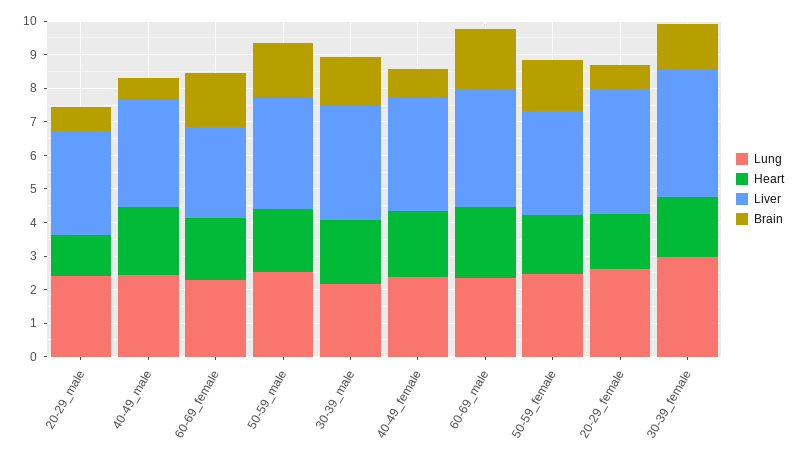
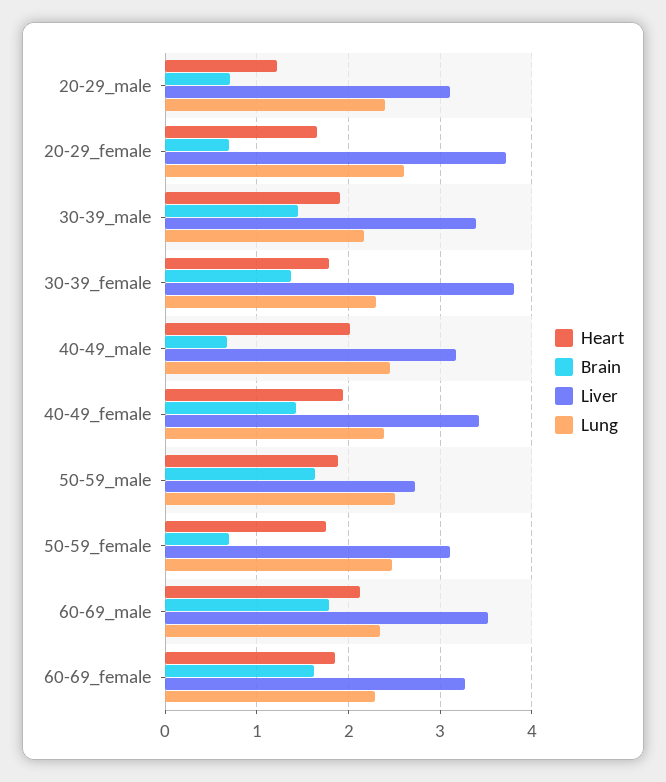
  {
    "Lung": {
      "20-29_male": 2.4,
      "40-49_male": 2.5,
      "60-69_female": 2.3,
      "50-59_male": 2.5,
      "30-39_male": 2.2,
      "40-49_female": 2.4,
      "60-69_male": 2.3,
      "50-59_female": 2.5,
      "20-29_female": 2.6,
-     "30-39_female": 3
+     "30-39_female": 2.3
    },
    "Heart": {
      "20-29_male": 1.2,
      "40-49_male": 2,
      "60-69_female": 1.9,
      "50-59_male": 1.9,
      "30-39_male": 1.9,
      "40-49_female": 1.9,
      "60-69_male": 2.1,
      "50-59_female": 1.8,
      "20-29_female": 1.7,
      "30-39_female": 1.8
    },
    "Liver": {
      "20-29_male": 3.1,
      "40-49_male": 3.2,
-     "60-69_female": 2.75,
+     "60-69_female": 3.3,
-     "50-59_male": 3.25,
+     "50-59_male": 2.7,
      "30-39_male": 3.4,
      "40-49_female": 3.4,
      "60-69_male": 3.5,
      "50-59_female": 3.1,
      "20-29_female": 3.7,
      "30-39_female": 3.8
    },
    "Brain": {
      "20-29_male": 0.7,
      "40-49_male": 0.7,
      "60-69_female": 1.6,
      "50-59_male": 1.6,
      "30-39_male": 1.5,
-     "40-49_female": 0.75,
+     "40-49_female": 1.4,
      "60-69_male": 1.8,
-     "50-59_female": 1.5,
+     "50-59_female": 0.7,
      "20-29_female": 0.7,
      "30-39_female": 1.4
    }
  }

